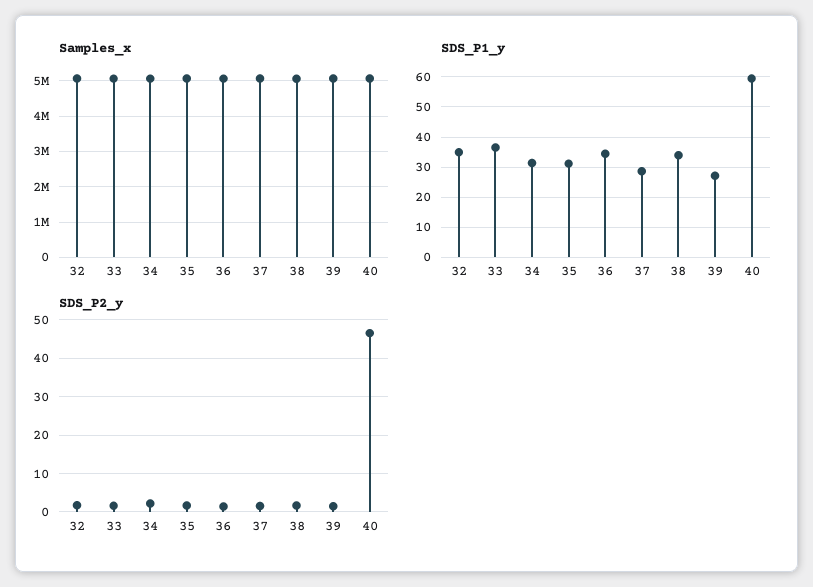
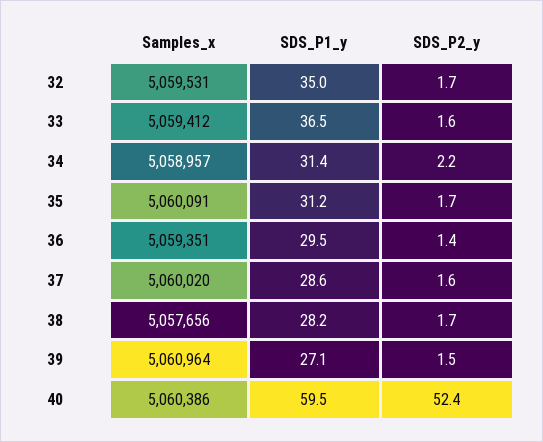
  {
    "Samples_x": {
      "32": 5059531,
      "33": 5059412,
      "34": 5058957,
      "35": 5060091,
      "36": 5059351,
      "37": 5060020,
      "38": 5057656,
      "39": 5060964,
      "40": 5060386
    },
    "SDS_P1_y": {
      "32": 35,
      "33": 36.5,
      "34": 31.4,
      "35": 31.2,
-     "36": 34,
+     "36": 29.5,
      "37": 28.6,
-     "38": 34,
+     "38": 28.2,
      "39": 27.1,
      "40": 59.5
    },
    "SDS_P2_y": {
      "32": 1.7,
      "33": 1.6,
      "34": 2.2,
      "35": 1.7,
      "36": 1.4,
      "37": 1.6,
      "38": 1.7,
      "39": 1.5,
-     "40": 46
+     "40": 52.4
    }
  }

